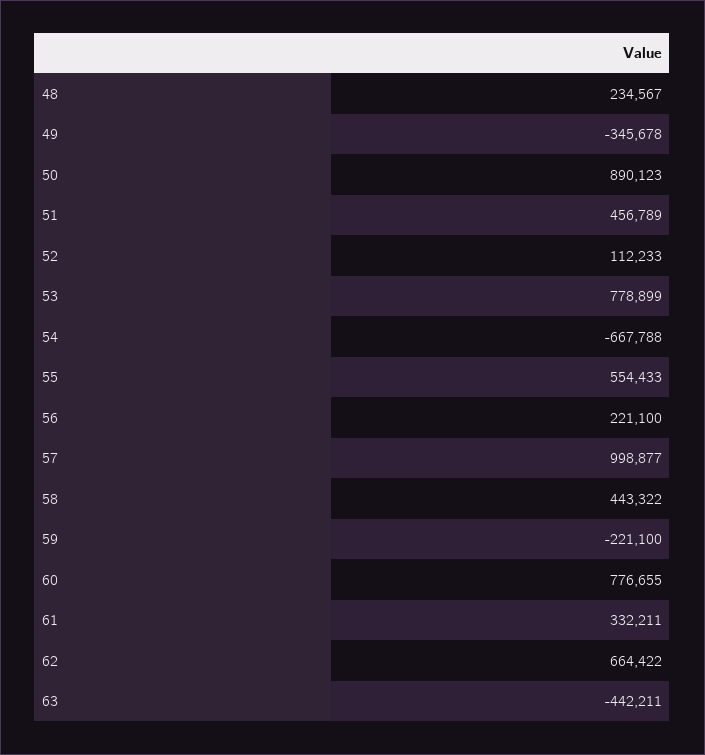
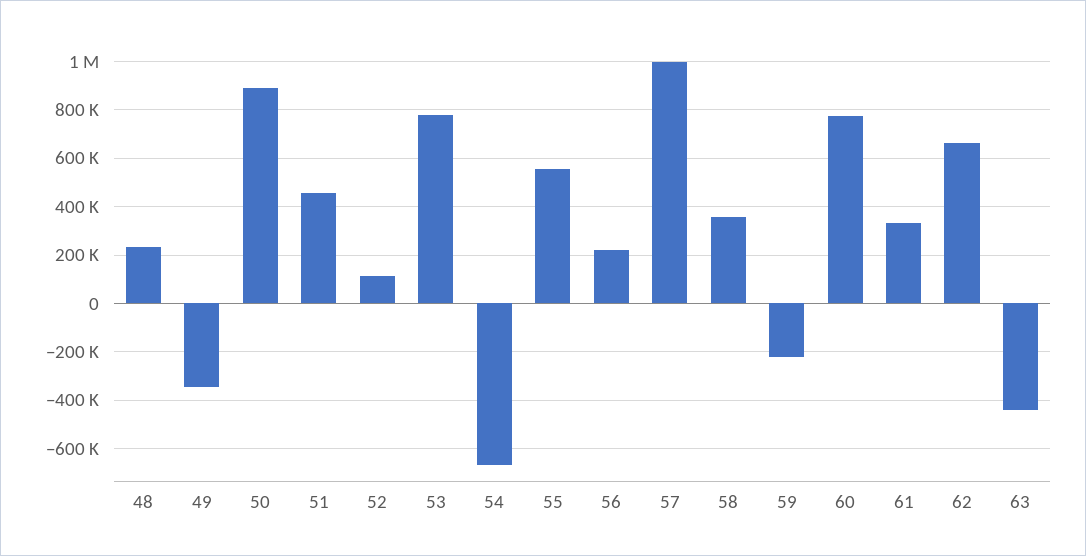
  {
    "48": 234567,
    "49": -345678,
    "50": 890123,
    "51": 456789,
    "52": 112233,
    "53": 778899,
    "54": -667788,
    "55": 554433,
    "56": 221100,
    "57": 998877,
-   "58": 443322,
+   "58": 350000,
    "59": -221100,
    "60": 776655,
    "61": 332211,
    "62": 664422,
    "63": -442211
  }

